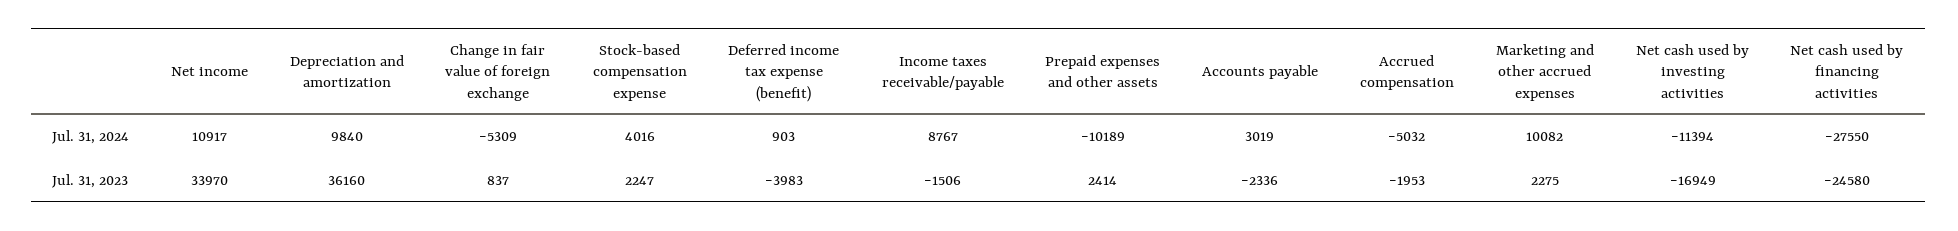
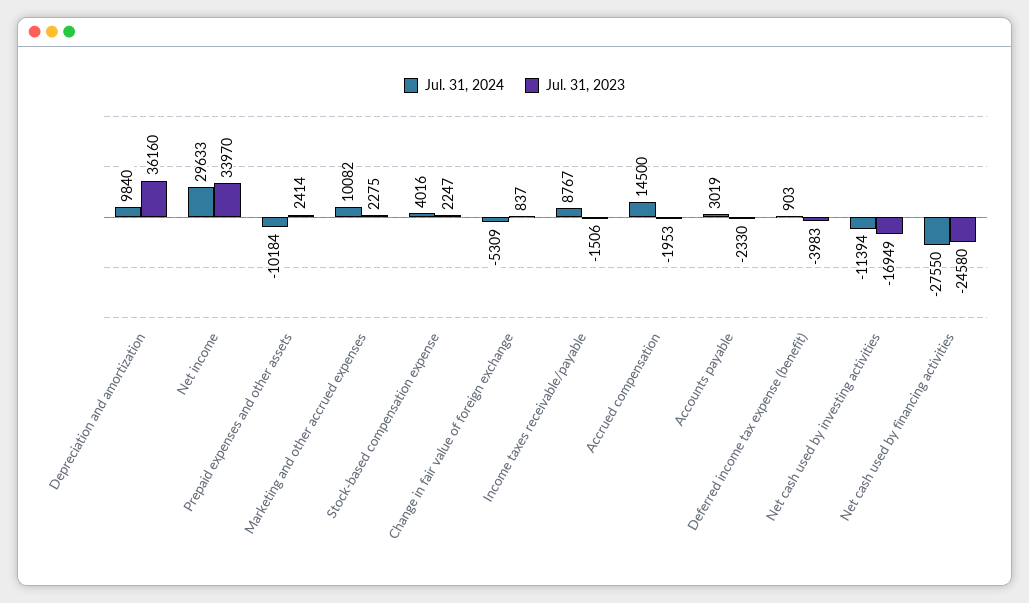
  {
    "Jul. 31, 2024": {
-     "Net income": 10917,
+     "Net income": 29633,
      "Depreciation and amortization": 9840,
      "Change in fair value of foreign exchange": -5309,
      "Stock-based compensation expense": 4016,
      "Deferred income tax expense (benefit)": 903,
      "Income taxes receivable/payable": 8767,
-     "Prepaid expenses and other assets": -10189,
+     "Prepaid expenses and other assets": -10184,
      "Accounts payable": 3019,
-     "Accrued compensation": -5032,
+     "Accrued compensation": 14500,
      "Marketing and other accrued expenses": 10082,
      "Net cash used by investing activities": -11394,
      "Net cash used by financing activities": -27550
    },
    "Jul. 31, 2023": {
      "Net income": 33970,
      "Depreciation and amortization": 36160,
      "Change in fair value of foreign exchange": 837,
      "Stock-based compensation expense": 2247,
      "Deferred income tax expense (benefit)": -3983,
      "Income taxes receivable/payable": -1506,
      "Prepaid expenses and other assets": 2414,
-     "Accounts payable": -2336,
+     "Accounts payable": -2330,
      "Accrued compensation": -1953,
      "Marketing and other accrued expenses": 2275,
      "Net cash used by investing activities": -16949,
      "Net cash used by financing activities": -24580
    }
  }

